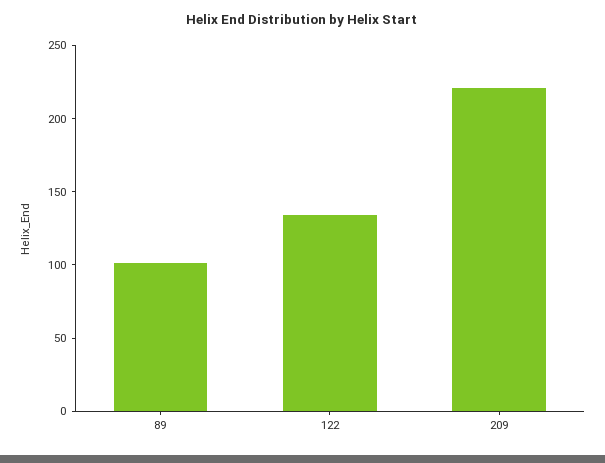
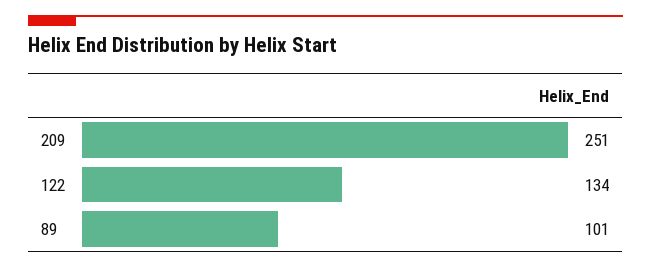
  {
    "89": 101,
    "122": 134,
-   "209": 220
+   "209": 251
  }

